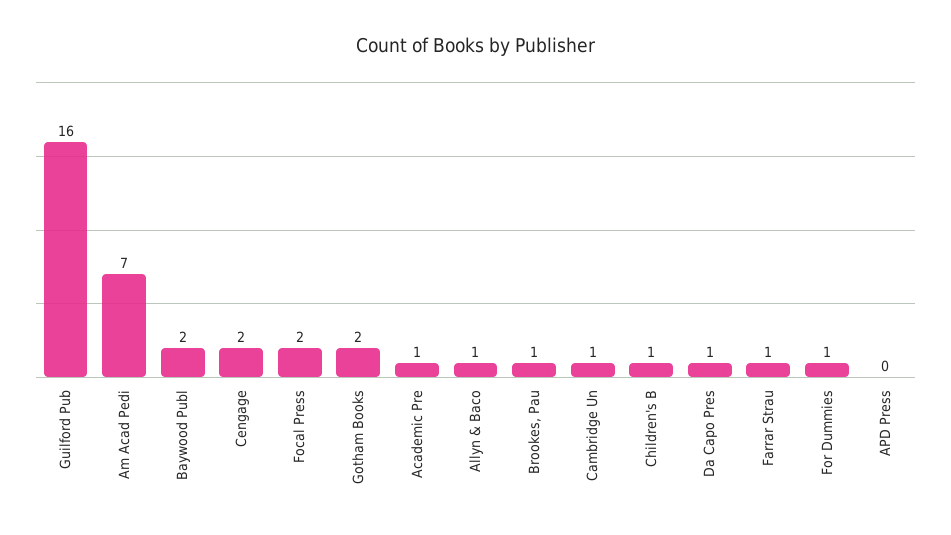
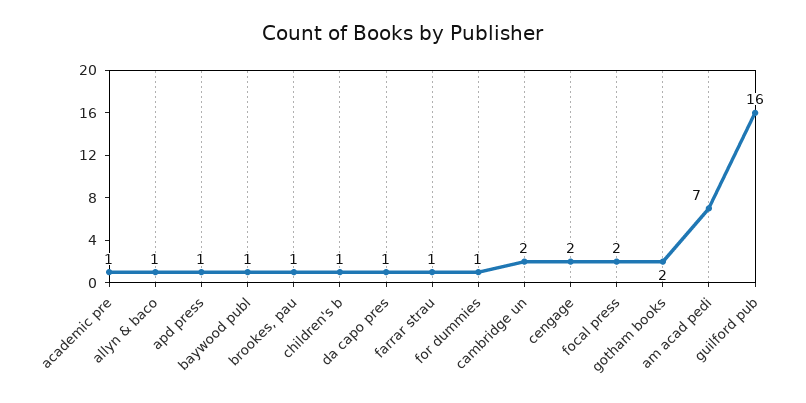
  {
    "Guilford Pub": 16,
    "Am Acad Pedi": 7,
-   "Baywood Publ": 2,
+   "Baywood Publ": 1,
    "Cengage": 2,
    "Focal Press": 2,
    "Gotham Books": 2,
    "Academic Pre": 1,
    "Allyn & Baco": 1,
    "Brookes, Pau": 1,
-   "Cambridge Un": 1,
+   "Cambridge Un": 2,
    "Children's B": 1,
    "Da Capo Pres": 1,
    "Farrar Strau": 1,
    "For Dummies": 1,
-   "APD Press": 0
+   "APD Press": 1
  }

